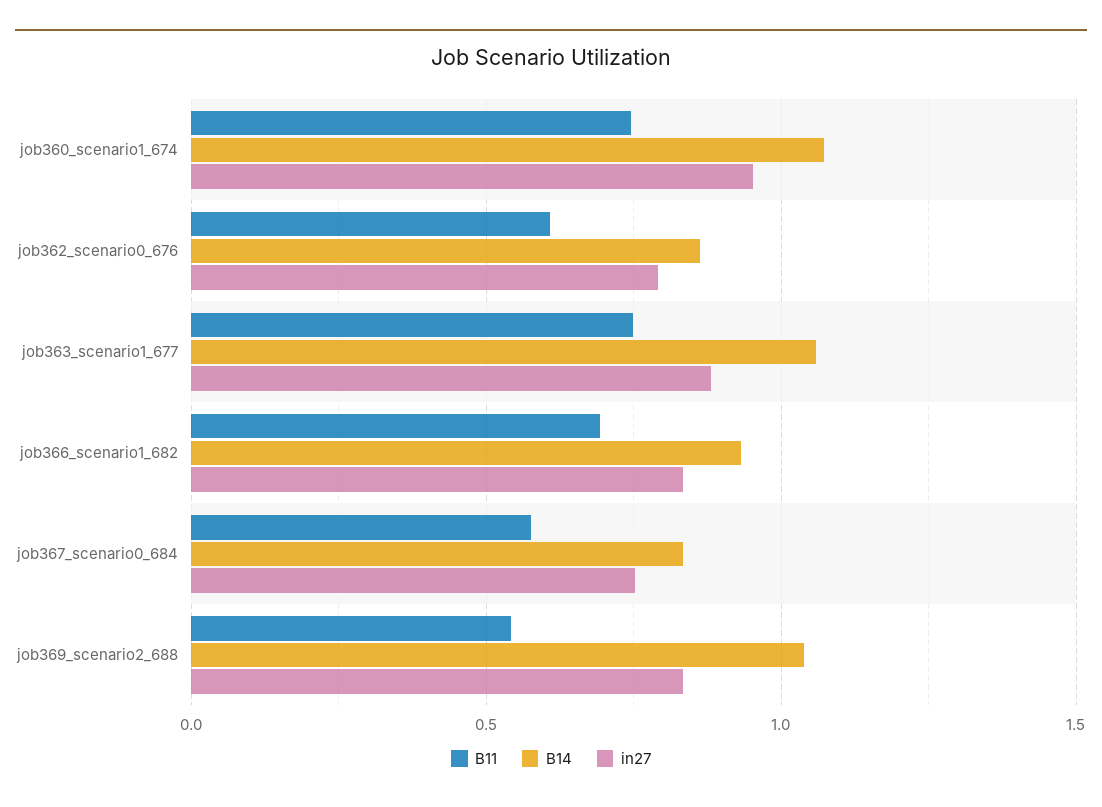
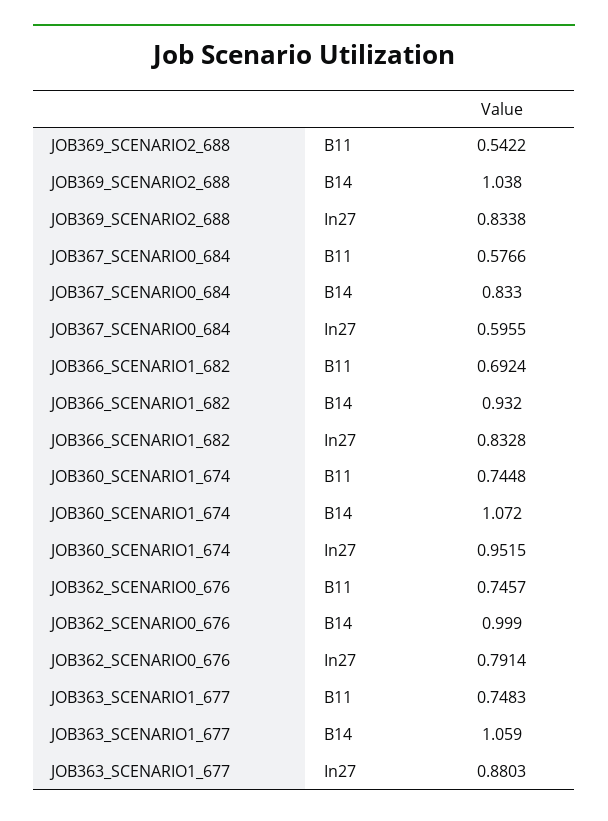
  {
    "B11": {
      "job360_scenario1_674": 0.7448,
-     "job362_scenario0_676": 0.6,
+     "job362_scenario0_676": 0.7457,
      "job363_scenario1_677": 0.7483,
      "job366_scenario1_682": 0.6924,
      "job367_scenario0_684": 0.5766,
      "job369_scenario2_688": 0.5422
    },
    "B14": {
      "job360_scenario1_674": 1.072,
-     "job362_scenario0_676": 0.85,
+     "job362_scenario0_676": 0.999,
      "job363_scenario1_677": 1.059,
      "job366_scenario1_682": 0.932,
      "job367_scenario0_684": 0.833,
      "job369_scenario2_688": 1.038
    },
    "in27": {
      "job360_scenario1_674": 0.9515,
      "job362_scenario0_676": 0.7914,
      "job363_scenario1_677": 0.8803,
      "job366_scenario1_682": 0.8328,
-     "job367_scenario0_684": 0.75,
+     "job367_scenario0_684": 0.5955,
      "job369_scenario2_688": 0.8338
    }
  }

